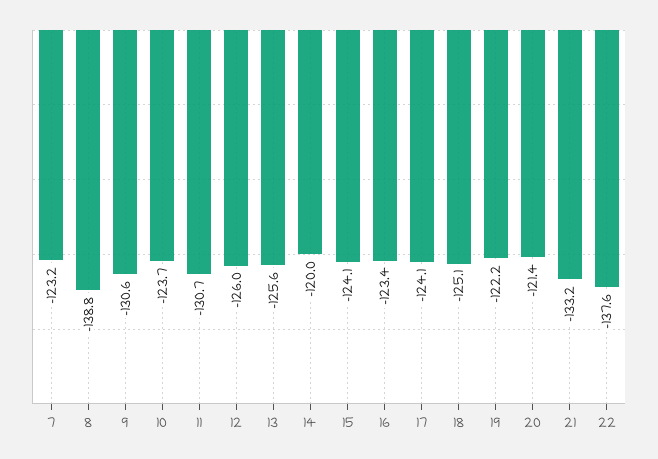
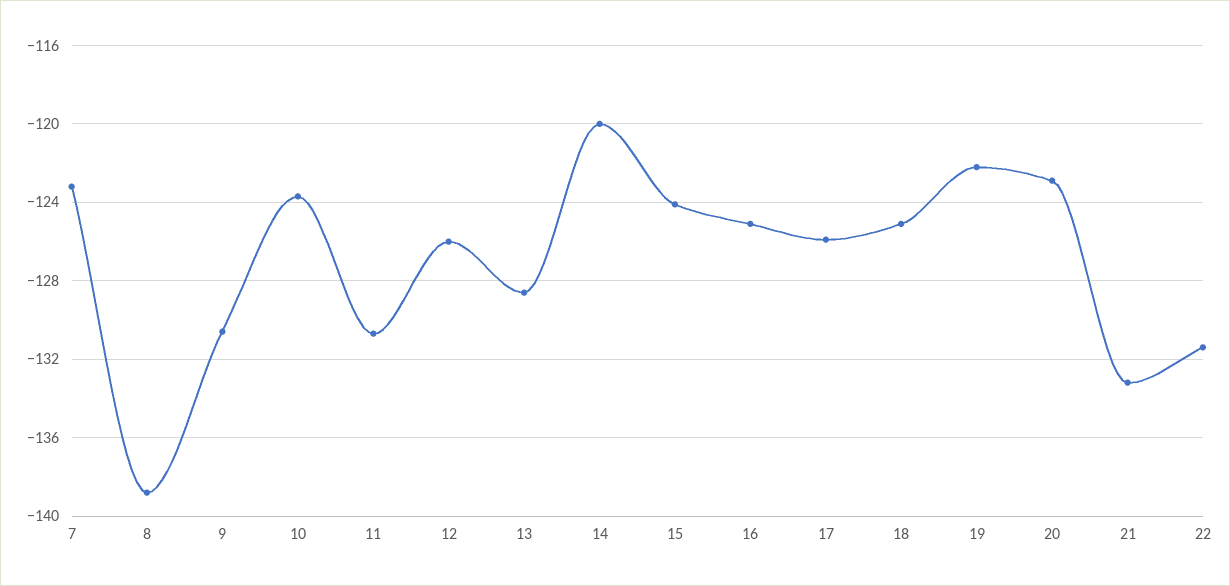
  {
    "7": -123.2,
    "8": -138.8,
    "9": -130.6,
    "10": -123.7,
    "11": -130.7,
    "12": -126,
-   "13": -125.6,
+   "13": -128.5,
    "14": -120,
    "15": -124.1,
-   "16": -123.4,
+   "16": -125,
-   "17": -124.1,
+   "17": -126,
    "18": -125.1,
    "19": -122.2,
-   "20": -121.4,
+   "20": -123,
    "21": -133.2,
-   "22": -137.6
+   "22": -131.5
  }

